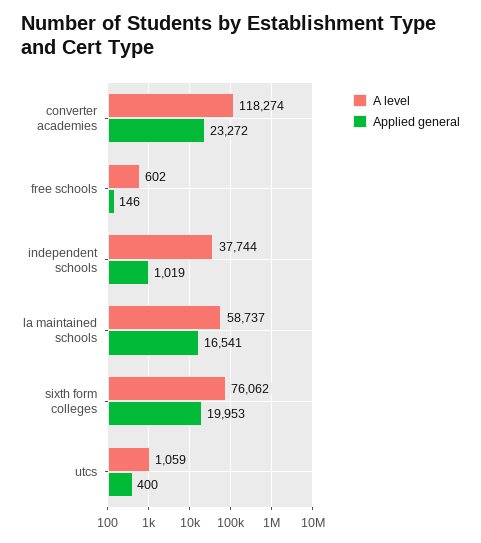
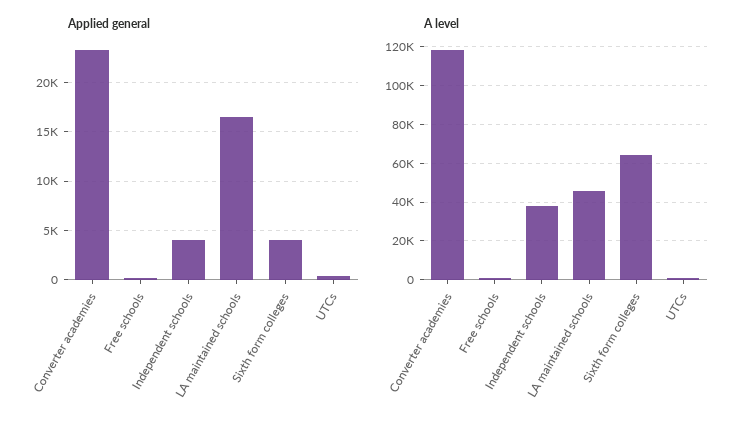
  {
    "A level": {
      "converter academies": 118274,
      "free schools": 602,
      "independent schools": 37744,
-     "la maintained schools": 58737,
+     "la maintained schools": 45000,
-     "sixth form colleges": 76062,
+     "sixth form colleges": 65000,
      "utcs": 1059
    },
    "Applied general": {
      "converter academies": 23272,
      "free schools": 146,
-     "independent schools": 1019,
+     "independent schools": 4000,
      "la maintained schools": 16541,
-     "sixth form colleges": 19953,
+     "sixth form colleges": 4000,
      "utcs": 400
    }
  }

